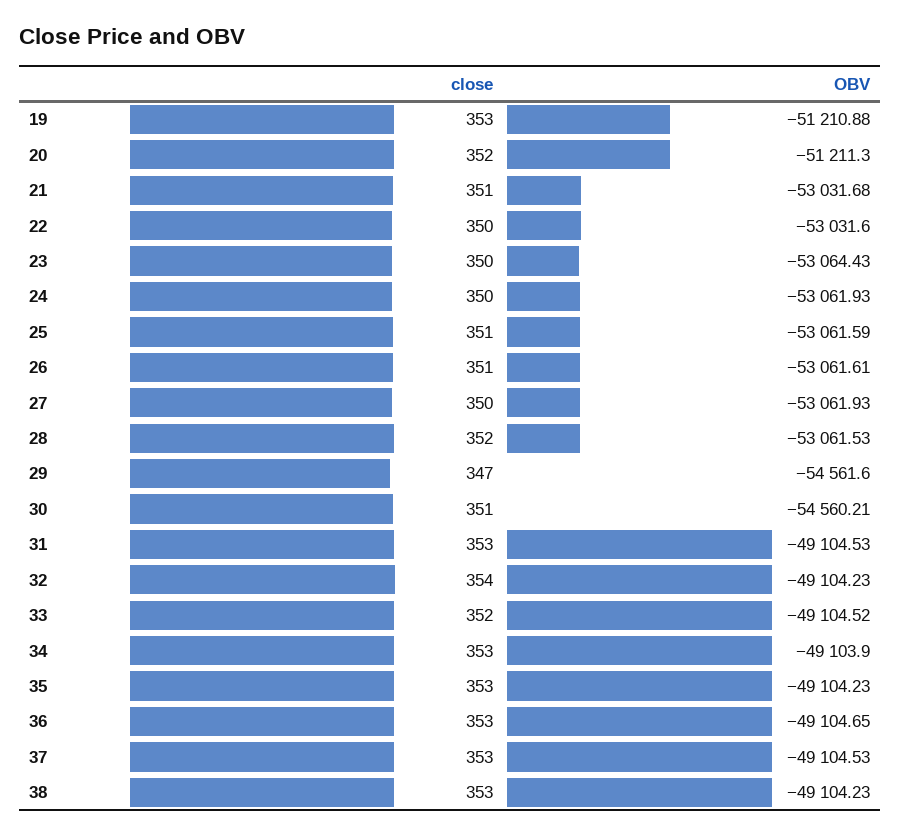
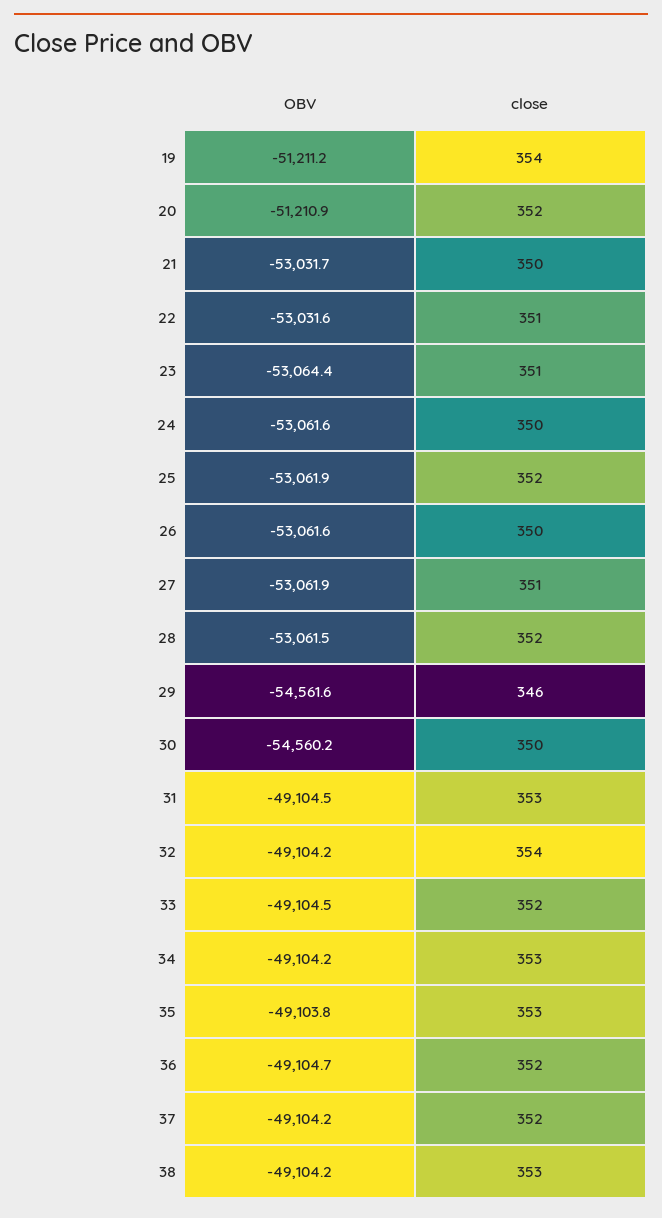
  {
    "close": {
-     "19": 353,
+     "19": 354,
      "20": 352,
-     "21": 351,
+     "21": 350,
-     "22": 350,
+     "22": 351,
-     "23": 350,
+     "23": 351,
      "24": 350,
-     "25": 351,
+     "25": 352,
-     "26": 351,
+     "26": 350,
-     "27": 350,
+     "27": 351,
      "28": 352,
-     "29": 347,
+     "29": 346,
-     "30": 351,
+     "30": 350,
      "31": 353,
      "32": 354,
      "33": 352,
      "34": 353,
      "35": 353,
-     "36": 353,
+     "36": 352,
-     "37": 353,
+     "37": 352,
      "38": 353
    },
    "OBV": {
-     "19": -51210.88,
+     "19": -51211.2,
-     "20": -51211.3,
+     "20": -51210.9,
      "21": -53031.68,
      "22": -53031.6,
      "23": -53064.43,
-     "24": -53061.93,
+     "24": -53061.6,
-     "25": -53061.59,
+     "25": -53061.9,
      "26": -53061.61,
      "27": -53061.93,
      "28": -53061.53,
      "29": -54561.6,
      "30": -54560.21,
      "31": -49104.53,
      "32": -49104.23,
      "33": -49104.52,
-     "34": -49103.9,
+     "34": -49104.2,
-     "35": -49104.23,
+     "35": -49103.8,
      "36": -49104.65,
-     "37": -49104.53,
+     "37": -49104.2,
      "38": -49104.23
    }
  }

